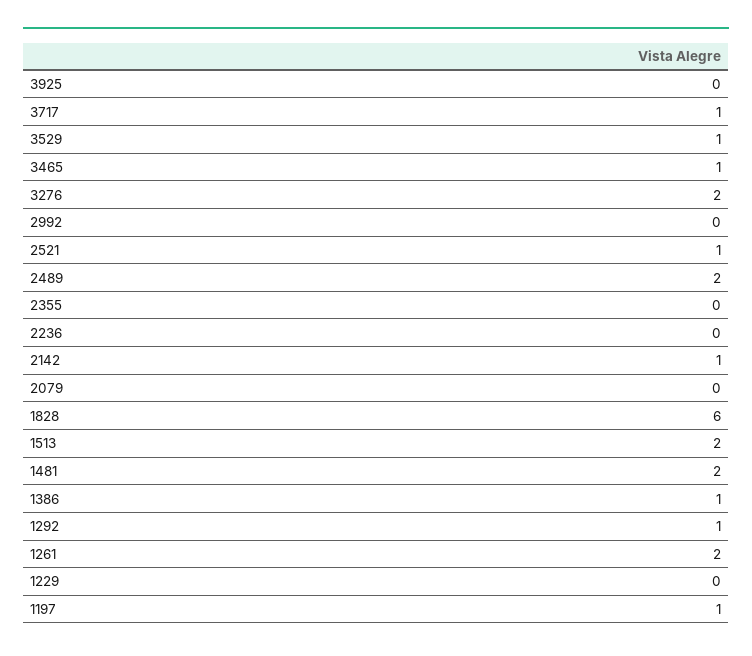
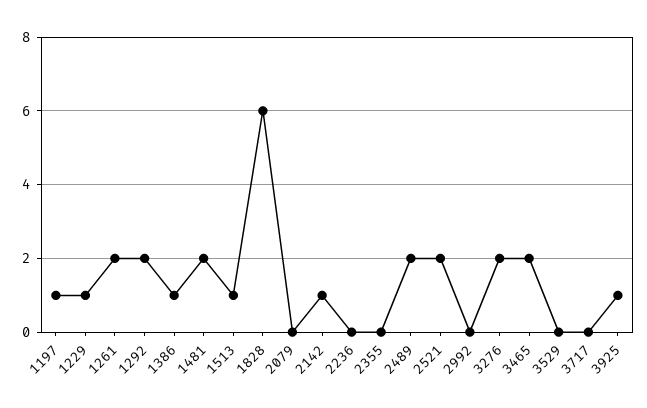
  {
-   "3925": 0,
+   "3925": 1,
-   "3717": 1,
+   "3717": 0,
-   "3529": 1,
+   "3529": 0,
-   "3465": 1,
+   "3465": 2,
    "3276": 2,
    "2992": 0,
-   "2521": 1,
+   "2521": 2,
    "2489": 2,
    "2355": 0,
    "2236": 0,
    "2142": 1,
    "2079": 0,
    "1828": 6,
-   "1513": 2,
+   "1513": 1,
    "1481": 2,
    "1386": 1,
-   "1292": 1,
+   "1292": 2,
    "1261": 2,
-   "1229": 0,
+   "1229": 1,
    "1197": 1
  }

